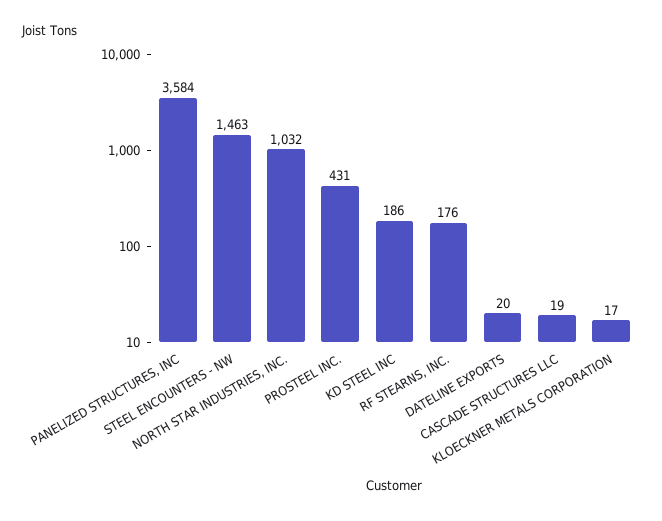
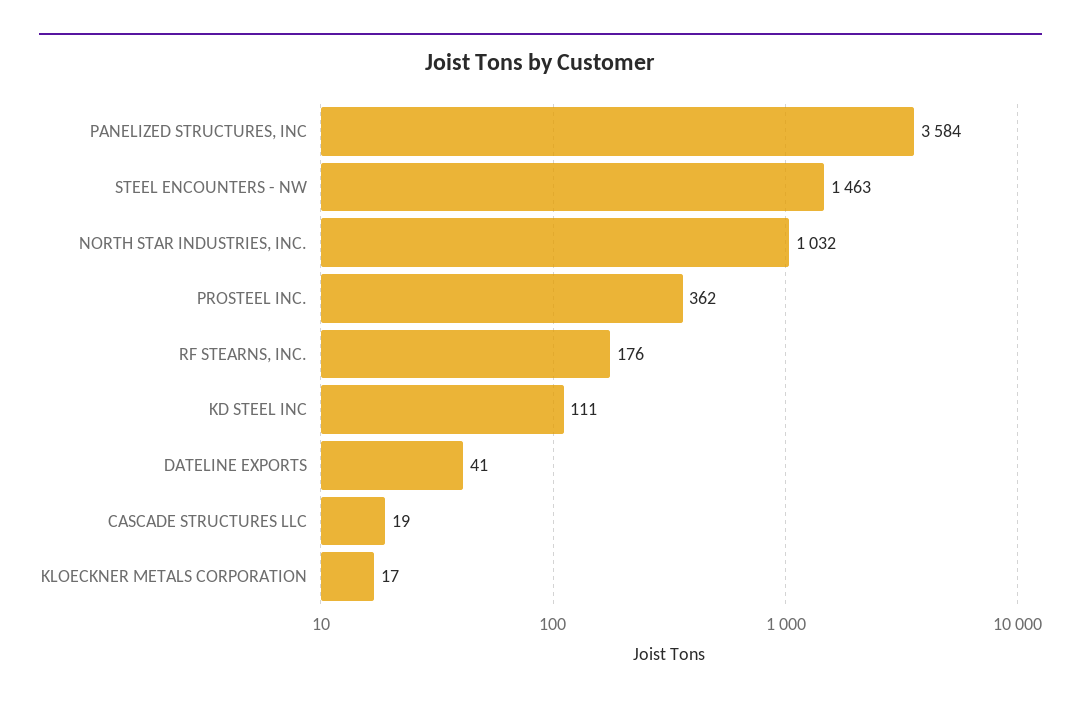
  {
    "PANELIZED STRUCTURES, INC": 3584,
    "STEEL ENCOUNTERS - NW": 1463,
    "NORTH STAR INDUSTRIES, INC.": 1032,
-   "PROSTEEL INC.": 431,
+   "PROSTEEL INC.": 362,
-   "KD STEEL INC": 186,
+   "KD STEEL INC": 111,
    "RF STEARNS, INC.": 176,
-   "DATELINE EXPORTS": 20,
+   "DATELINE EXPORTS": 41,
    "CASCADE STRUCTURES LLC": 19,
    "KLOECKNER METALS CORPORATION": 17
  }

